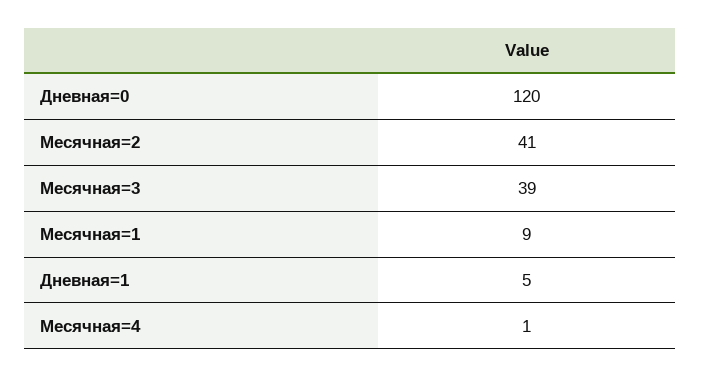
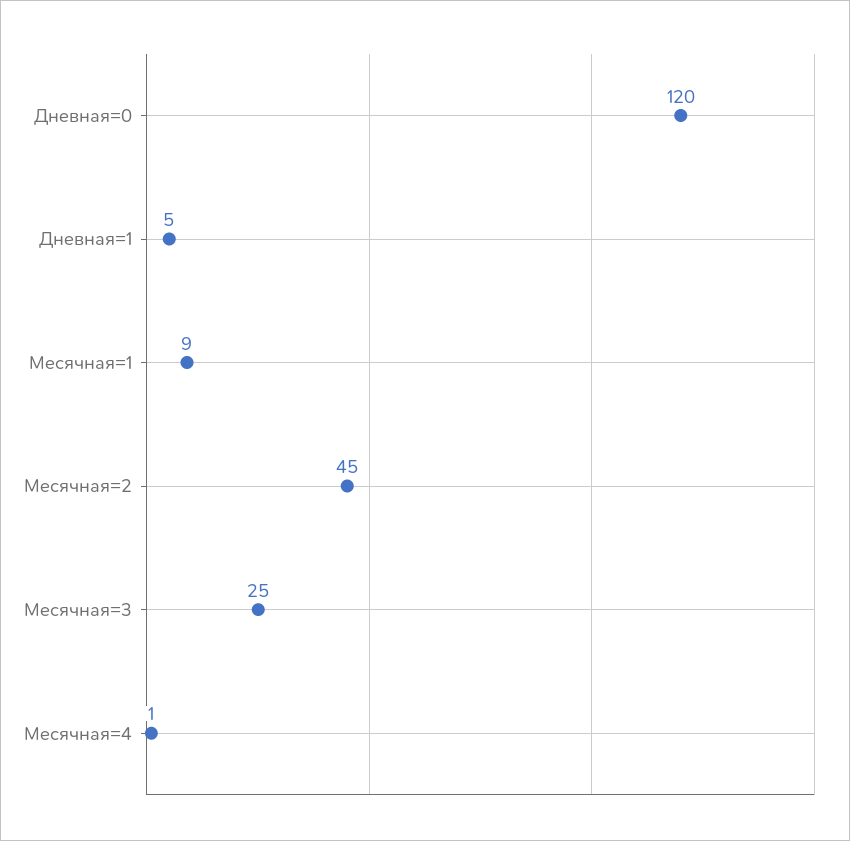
  {
    "Дневная=0": 120,
-   "Месячная=2": 41,
+   "Месячная=2": 45,
-   "Месячная=3": 39,
+   "Месячная=3": 25,
    "Месячная=1": 9,
    "Дневная=1": 5,
    "Месячная=4": 1
  }

